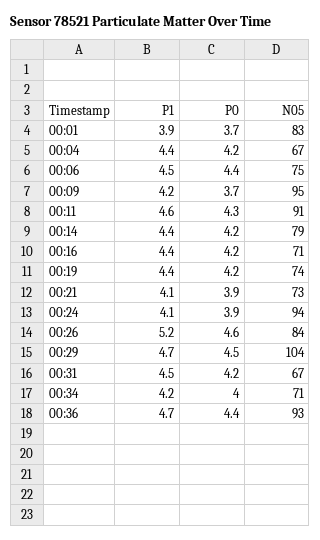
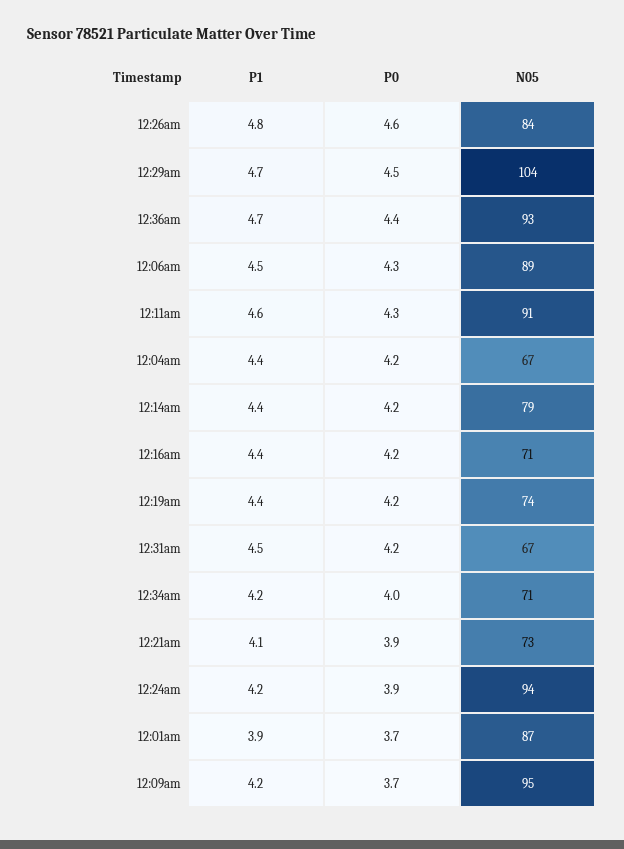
  {
    "P1": {
      "00:01": 3.9,
      "00:04": 4.4,
      "00:06": 4.5,
      "00:09": 4.2,
      "00:11": 4.6,
      "00:14": 4.4,
      "00:16": 4.4,
      "00:19": 4.4,
      "00:21": 4.1,
-     "00:24": 4.1,
+     "00:24": 4.2,
-     "00:26": 5.2,
+     "00:26": 4.8,
      "00:29": 4.7,
      "00:31": 4.5,
      "00:34": 4.2,
      "00:36": 4.7
    },
    "P0": {
      "00:01": 3.7,
      "00:04": 4.2,
-     "00:06": 4.4,
+     "00:06": 4.3,
      "00:09": 3.7,
      "00:11": 4.3,
      "00:14": 4.2,
      "00:16": 4.2,
      "00:19": 4.2,
      "00:21": 3.9,
      "00:24": 3.9,
      "00:26": 4.6,
      "00:29": 4.5,
      "00:31": 4.2,
      "00:34": 4,
      "00:36": 4.4
    },
    "N05": {
-     "00:01": 83,
+     "00:01": 87,
      "00:04": 67,
-     "00:06": 75,
+     "00:06": 89,
      "00:09": 95,
      "00:11": 91,
      "00:14": 79,
      "00:16": 71,
      "00:19": 74,
      "00:21": 73,
      "00:24": 94,
      "00:26": 84,
      "00:29": 104,
      "00:31": 67,
      "00:34": 71,
      "00:36": 93
    }
  }

